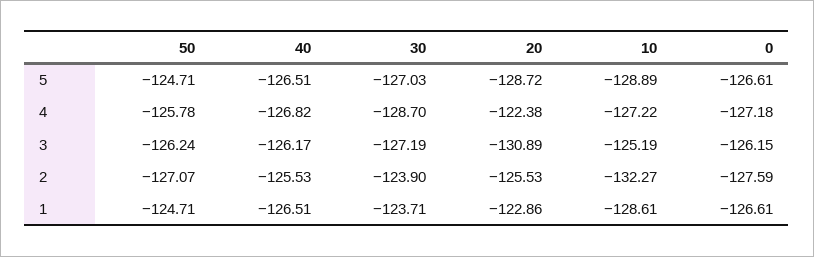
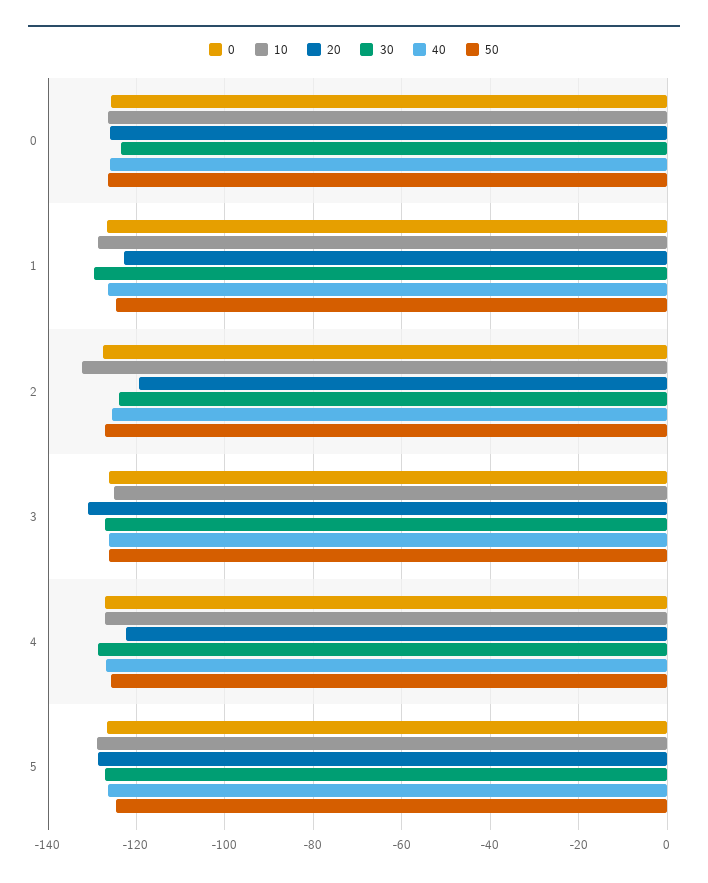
  {
    "50": {
      "5": -124.71,
      "4": -125.78,
      "3": -126.24,
      "2": -127.07,
-     "1": -124.71
+     "1": -124.71,
+     "0": -126
    },
    "40": {
      "5": -126.51,
      "4": -126.82,
      "3": -126.17,
      "2": -125.53,
-     "1": -126.51
+     "1": -126.51,
+     "0": -126
    },
    "30": {
      "5": -127.03,
      "4": -128.7,
      "3": -127.19,
      "2": -123.9,
-     "1": -123.71
+     "1": -130,
+     "0": -124
    },
    "20": {
      "5": -128.72,
      "4": -122.38,
      "3": -130.89,
-     "2": -125.53,
+     "2": -120,
-     "1": -122.86
+     "1": -122.86,
+     "0": -126
    },
    "10": {
      "5": -128.89,
      "4": -127.22,
      "3": -125.19,
      "2": -132.27,
-     "1": -128.61
+     "1": -128.61,
+     "0": -126
    },
    "0": {
      "5": -126.61,
      "4": -127.18,
      "3": -126.15,
      "2": -127.59,
-     "1": -126.61
+     "1": -126.61,
+     "0": -126
    }
  }

